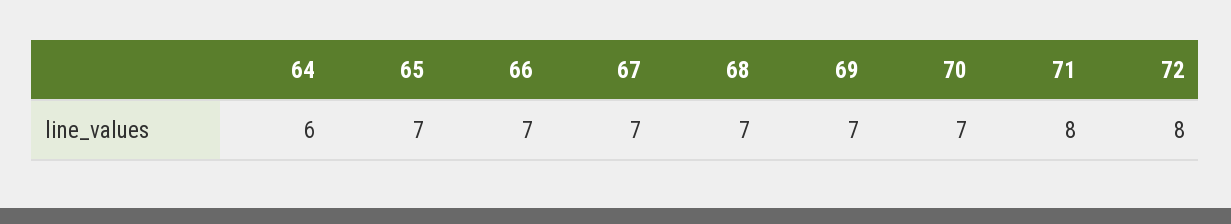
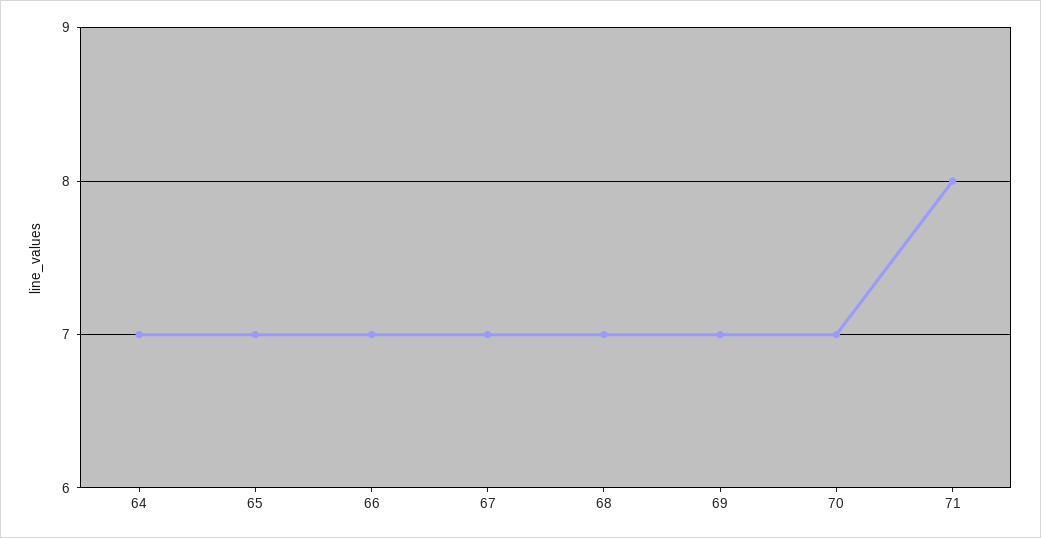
  {
-   "64": 6,
+   "64": 7,
    "65": 7,
    "66": 7,
    "67": 7,
    "68": 7,
    "69": 7,
    "70": 7,
-   "71": 8,
+   "71": 8
-   "72": 8
  }

